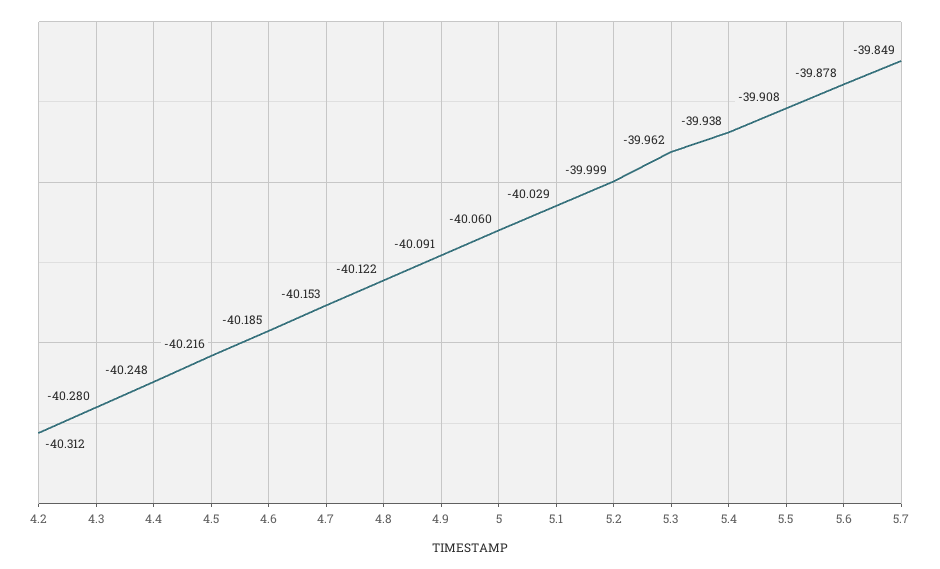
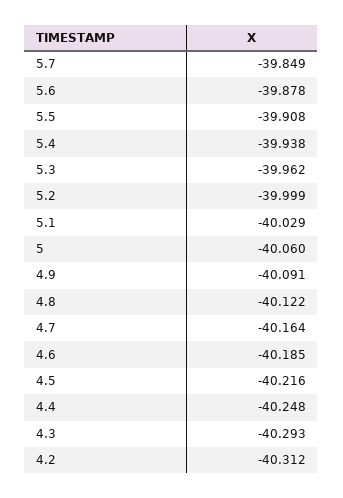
  {
    "4.2": -40.312,
-   "4.3": -40.28,
+   "4.3": -40.293,
    "4.4": -40.248,
    "4.5": -40.216,
    "4.6": -40.185,
-   "4.7": -40.153,
+   "4.7": -40.164,
    "4.8": -40.122,
    "4.9": -40.091,
    "5": -40.06,
    "5.1": -40.029,
    "5.2": -39.999,
    "5.3": -39.962,
    "5.4": -39.938,
    "5.5": -39.908,
    "5.6": -39.878,
    "5.7": -39.849
  }

